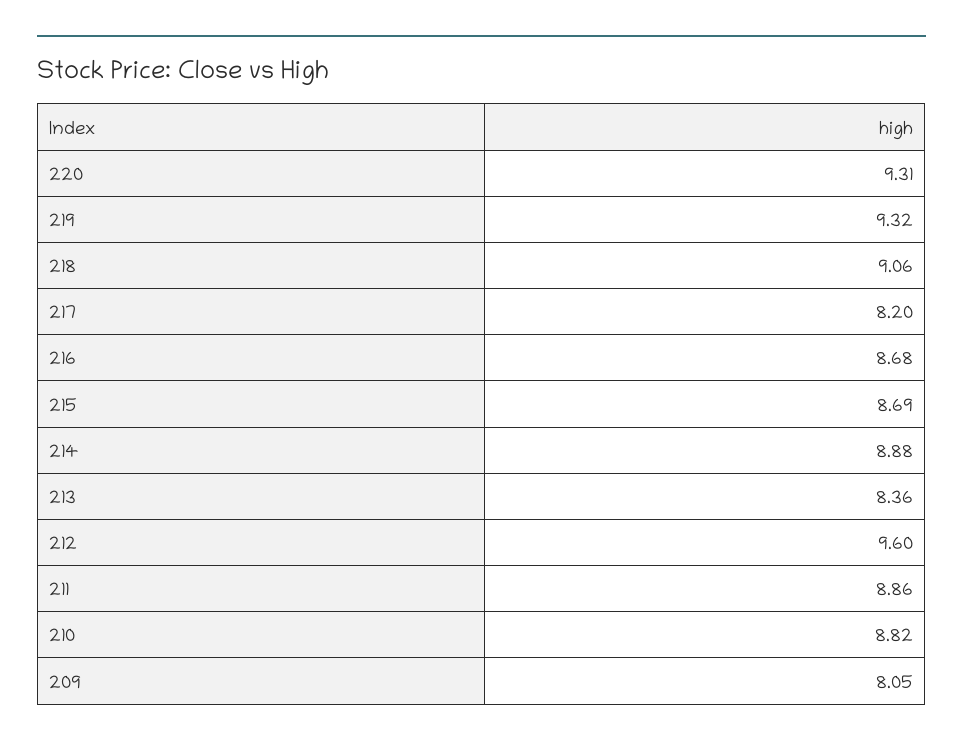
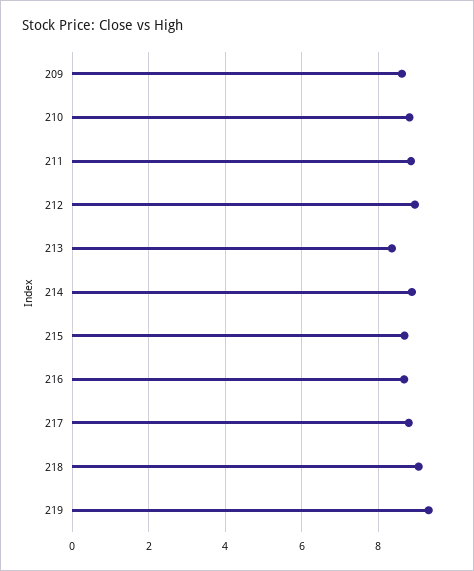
  {
-   "220": 9.31,
    "219": 9.32,
    "218": 9.06,
-   "217": 8.2,
+   "217": 8.8,
    "216": 8.68,
    "215": 8.69,
    "214": 8.88,
    "213": 8.36,
-   "212": 9.6,
+   "212": 9,
    "211": 8.86,
    "210": 8.82,
-   "209": 8.05
+   "209": 8.6
  }

